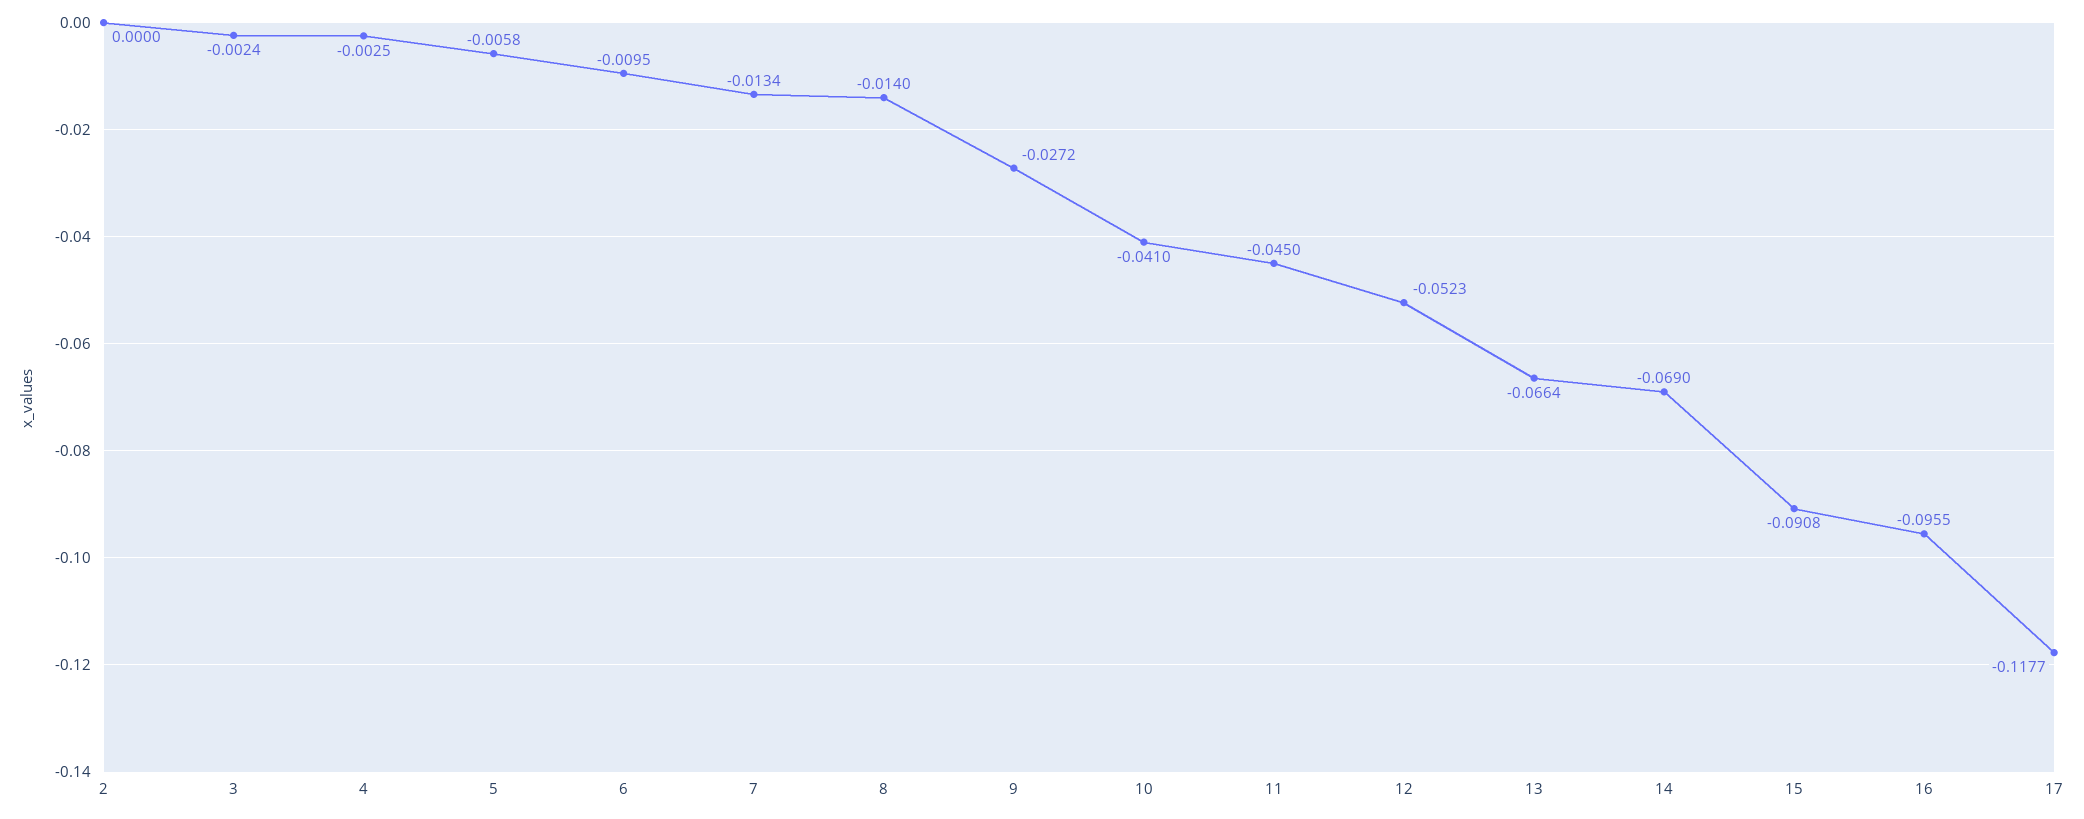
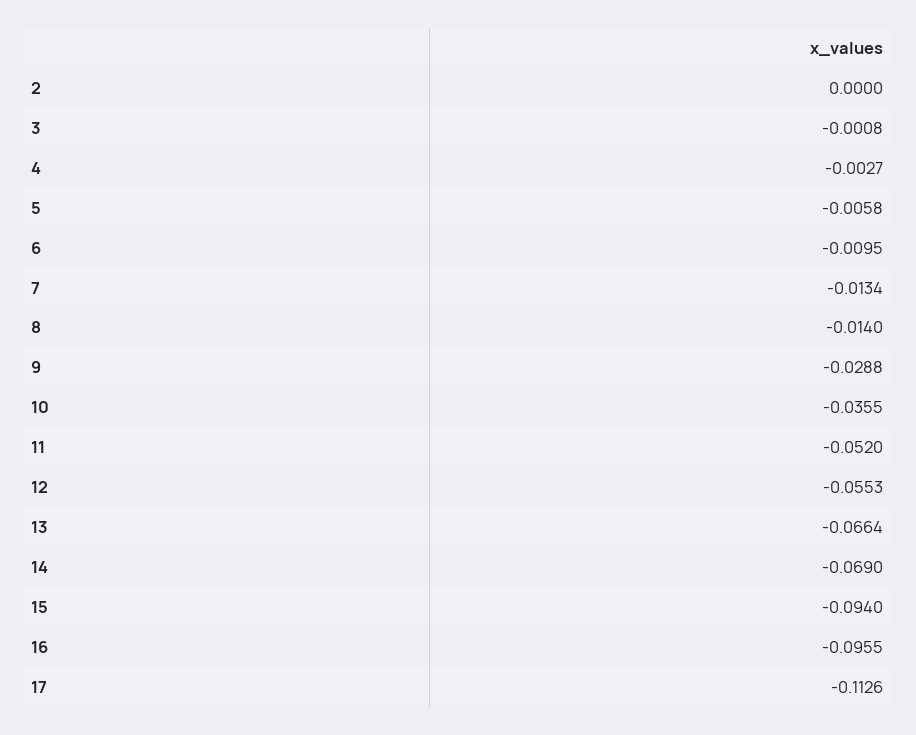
  {
    "2": 0,
-   "3": -0.0024,
+   "3": -0.0008,
-   "4": -0.0025,
+   "4": -0.0027,
    "5": -0.0058,
    "6": -0.0095,
    "7": -0.0134,
    "8": -0.014,
-   "9": -0.0272,
+   "9": -0.0288,
-   "10": -0.041,
+   "10": -0.0355,
-   "11": -0.045,
+   "11": -0.052,
-   "12": -0.0523,
+   "12": -0.0553,
    "13": -0.0664,
    "14": -0.069,
-   "15": -0.0908,
+   "15": -0.094,
    "16": -0.0955,
-   "17": -0.1177
+   "17": -0.1126
  }

